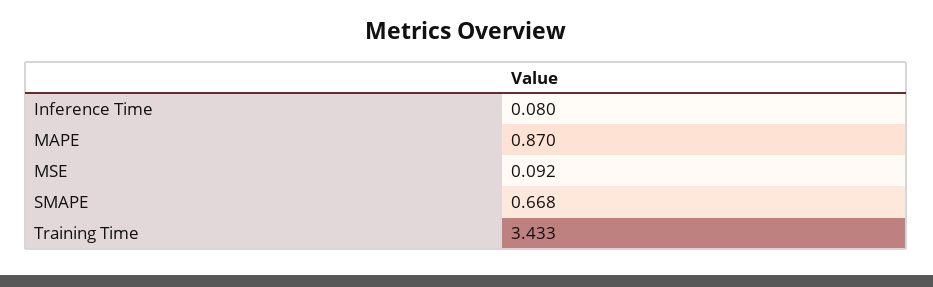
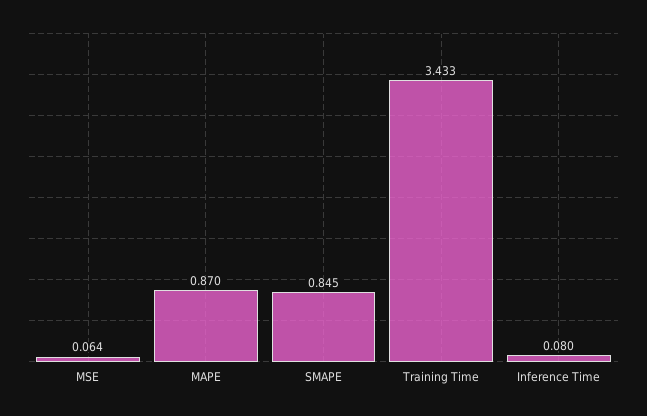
  {
    "Inference Time": 0.08,
    "MAPE": 0.87,
-   "MSE": 0.092,
+   "MSE": 0.064,
-   "SMAPE": 0.668,
+   "SMAPE": 0.845,
    "Training Time": 3.433
  }

